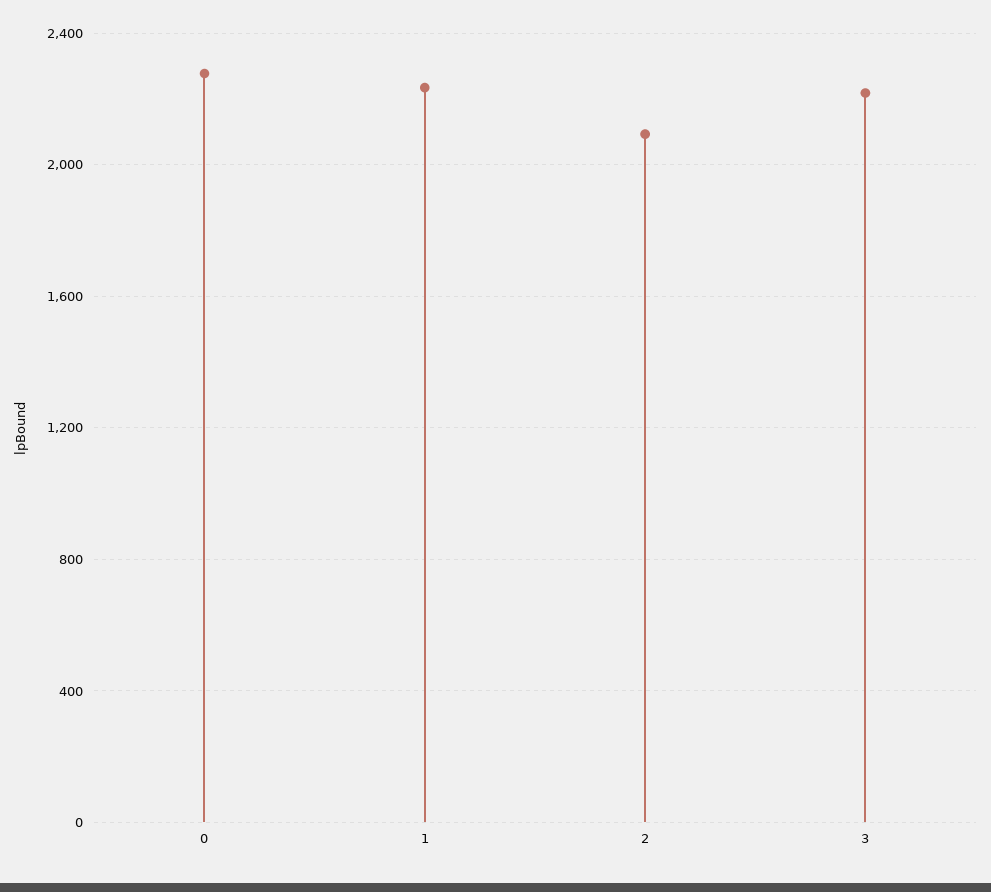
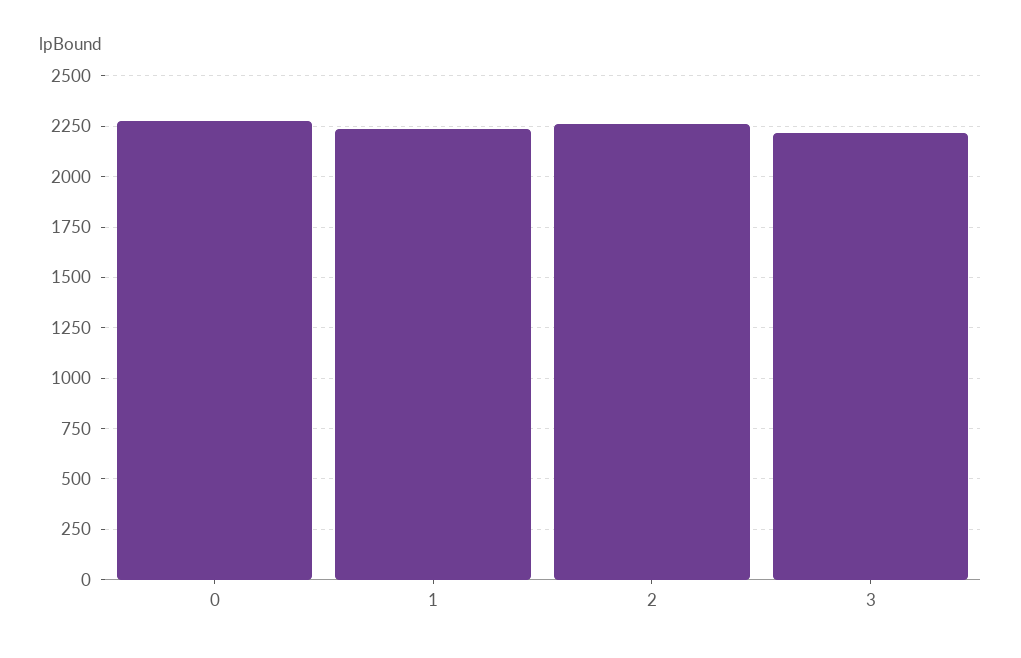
  {
    "0": 2300,
    "1": 2250,
-   "2": 2100,
+   "2": 2250,
    "3": 2200
  }

